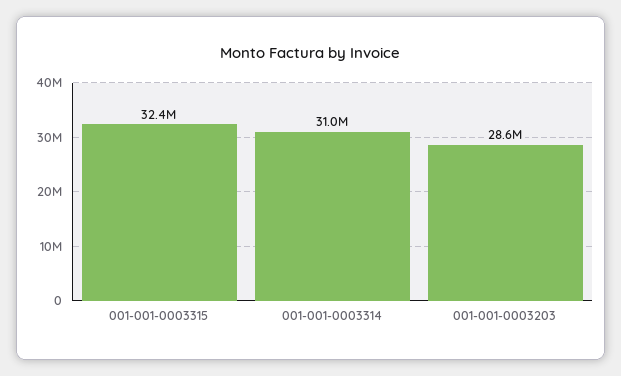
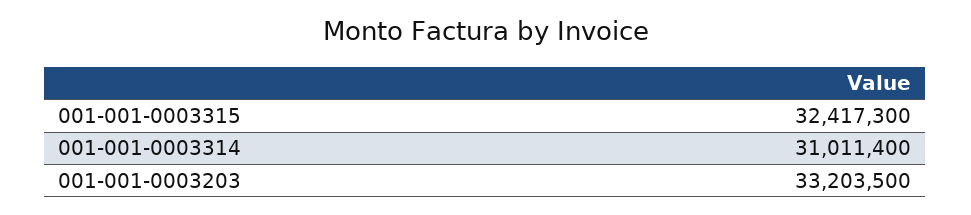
  {
    "001-001-0003315": 32417300,
    "001-001-0003314": 31011400,
-   "001-001-0003203": 28600000
+   "001-001-0003203": 33203500
  }

